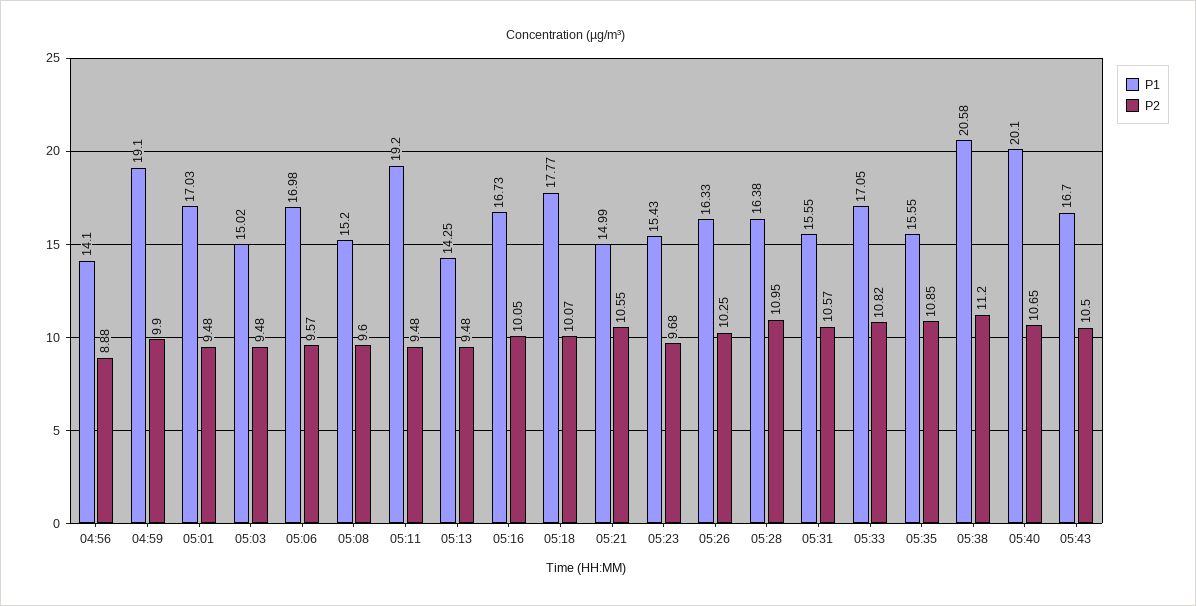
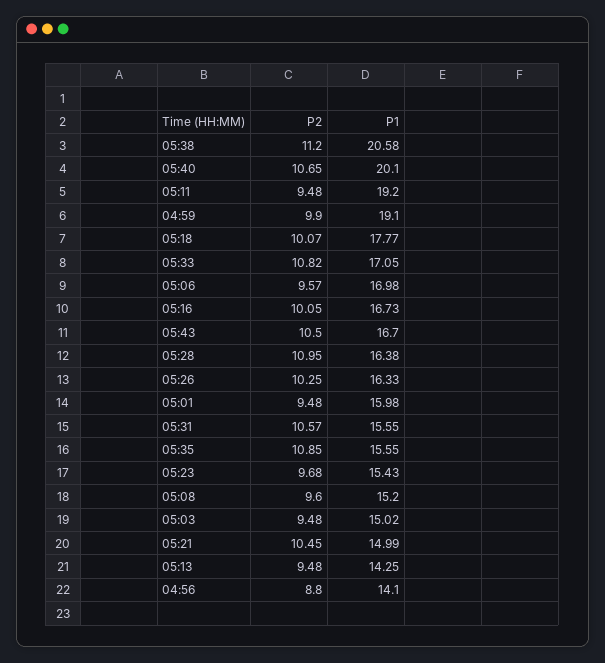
  {
    "P1": {
      "04:56": 14.1,
      "04:59": 19.1,
-     "05:01": 17.03,
+     "05:01": 15.98,
      "05:03": 15.02,
      "05:06": 16.98,
      "05:08": 15.2,
      "05:11": 19.2,
      "05:13": 14.25,
      "05:16": 16.73,
      "05:18": 17.77,
      "05:21": 14.99,
      "05:23": 15.43,
      "05:26": 16.33,
      "05:28": 16.38,
      "05:31": 15.55,
      "05:33": 17.05,
      "05:35": 15.55,
      "05:38": 20.58,
      "05:40": 20.1,
      "05:43": 16.7
    },
    "P2": {
-     "04:56": 8.88,
+     "04:56": 8.8,
      "04:59": 9.9,
      "05:01": 9.48,
      "05:03": 9.48,
      "05:06": 9.57,
      "05:08": 9.6,
      "05:11": 9.48,
      "05:13": 9.48,
      "05:16": 10.05,
      "05:18": 10.07,
-     "05:21": 10.55,
+     "05:21": 10.45,
      "05:23": 9.68,
      "05:26": 10.25,
      "05:28": 10.95,
      "05:31": 10.57,
      "05:33": 10.82,
      "05:35": 10.85,
      "05:38": 11.2,
      "05:40": 10.65,
      "05:43": 10.5
    }
  }

